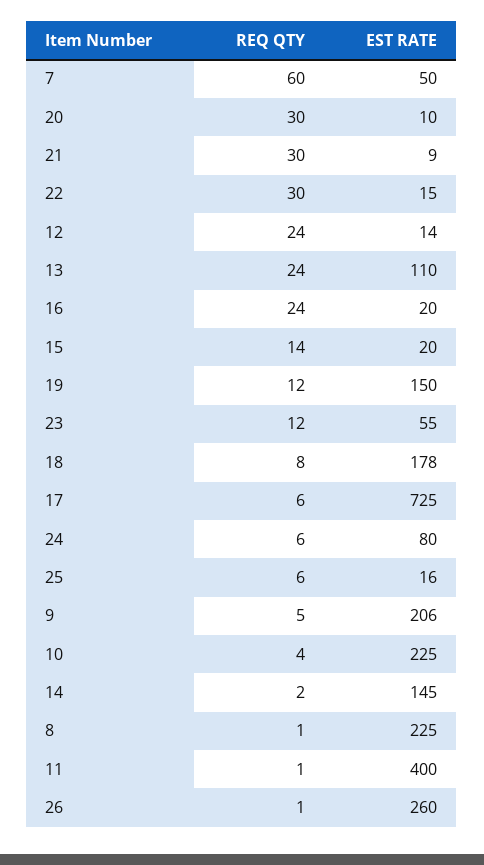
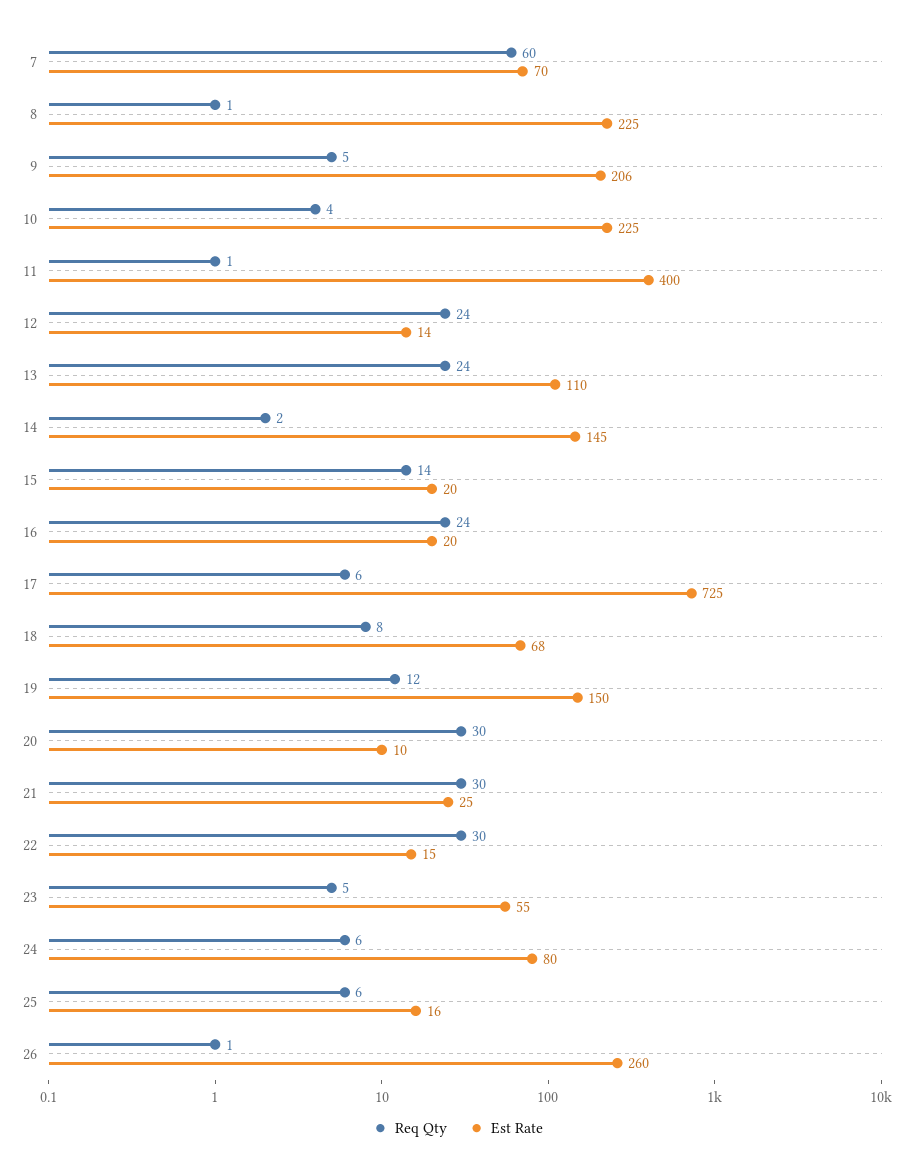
  {
    "REQ QTY": {
      "7": 60,
      "20": 30,
      "21": 30,
      "22": 30,
      "12": 24,
      "13": 24,
      "16": 24,
      "15": 14,
      "19": 12,
-     "23": 12,
+     "23": 5,
      "18": 8,
      "17": 6,
      "24": 6,
      "25": 6,
      "9": 5,
      "10": 4,
      "14": 2,
      "8": 1,
      "11": 1,
      "26": 1
    },
    "EST RATE": {
-     "7": 50,
+     "7": 70,
      "20": 10,
-     "21": 9,
+     "21": 25,
      "22": 15,
      "12": 14,
      "13": 110,
      "16": 20,
      "15": 20,
      "19": 150,
      "23": 55,
-     "18": 178,
+     "18": 68,
      "17": 725,
      "24": 80,
      "25": 16,
      "9": 206,
      "10": 225,
      "14": 145,
      "8": 225,
      "11": 400,
      "26": 260
    }
  }

